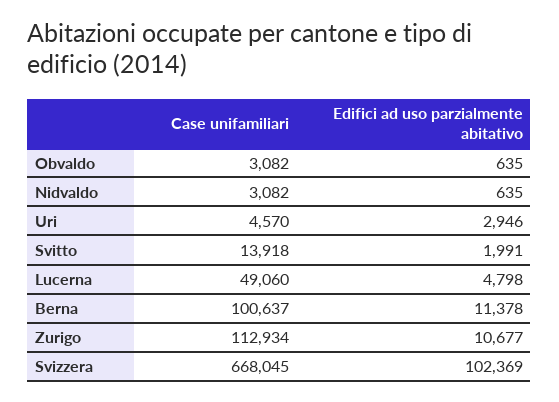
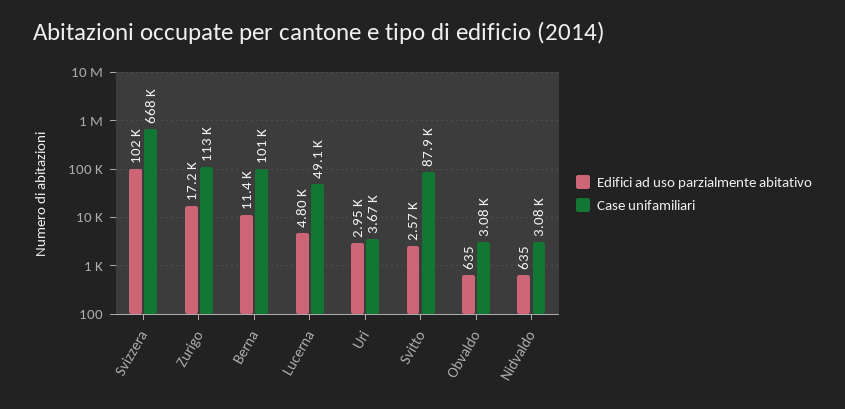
  {
    "Case unifamiliari": {
      "Obvaldo": 3082,
      "Nidvaldo": 3082,
-     "Uri": 4570,
+     "Uri": 3670,
-     "Svitto": 13918,
+     "Svitto": 87900,
      "Lucerna": 49060,
      "Berna": 100637,
      "Zurigo": 112934,
      "Svizzera": 668045
    },
    "Edifici ad uso parzialmente abitativo": {
      "Obvaldo": 635,
      "Nidvaldo": 635,
      "Uri": 2946,
-     "Svitto": 1991,
+     "Svitto": 2570,
      "Lucerna": 4798,
      "Berna": 11378,
-     "Zurigo": 10677,
+     "Zurigo": 17200,
      "Svizzera": 102369
    }
  }

